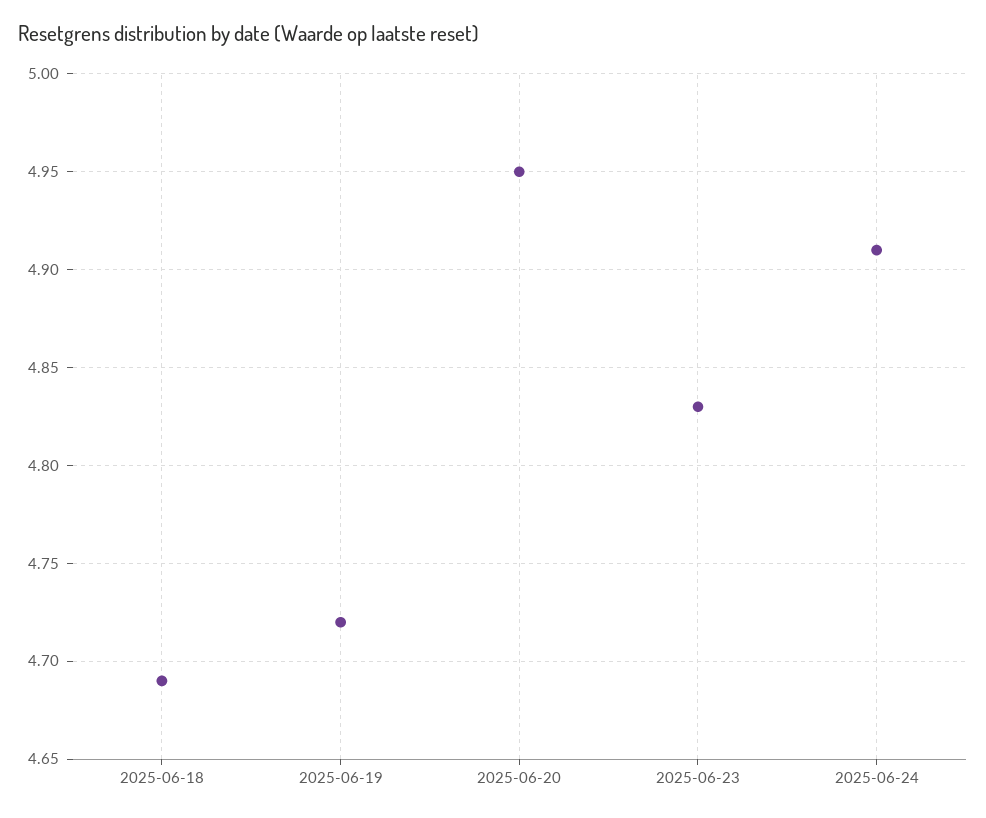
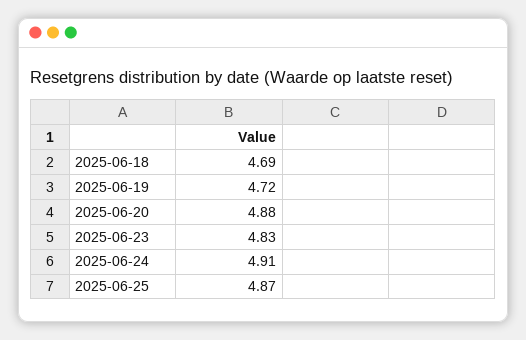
  {
    "2025-06-18": 4.69,
    "2025-06-19": 4.72,
-   "2025-06-20": 4.95,
+   "2025-06-20": 4.88,
    "2025-06-23": 4.83,
-   "2025-06-24": 4.91
+   "2025-06-24": 4.91,
+   "2025-06-25": 4.87
  }

